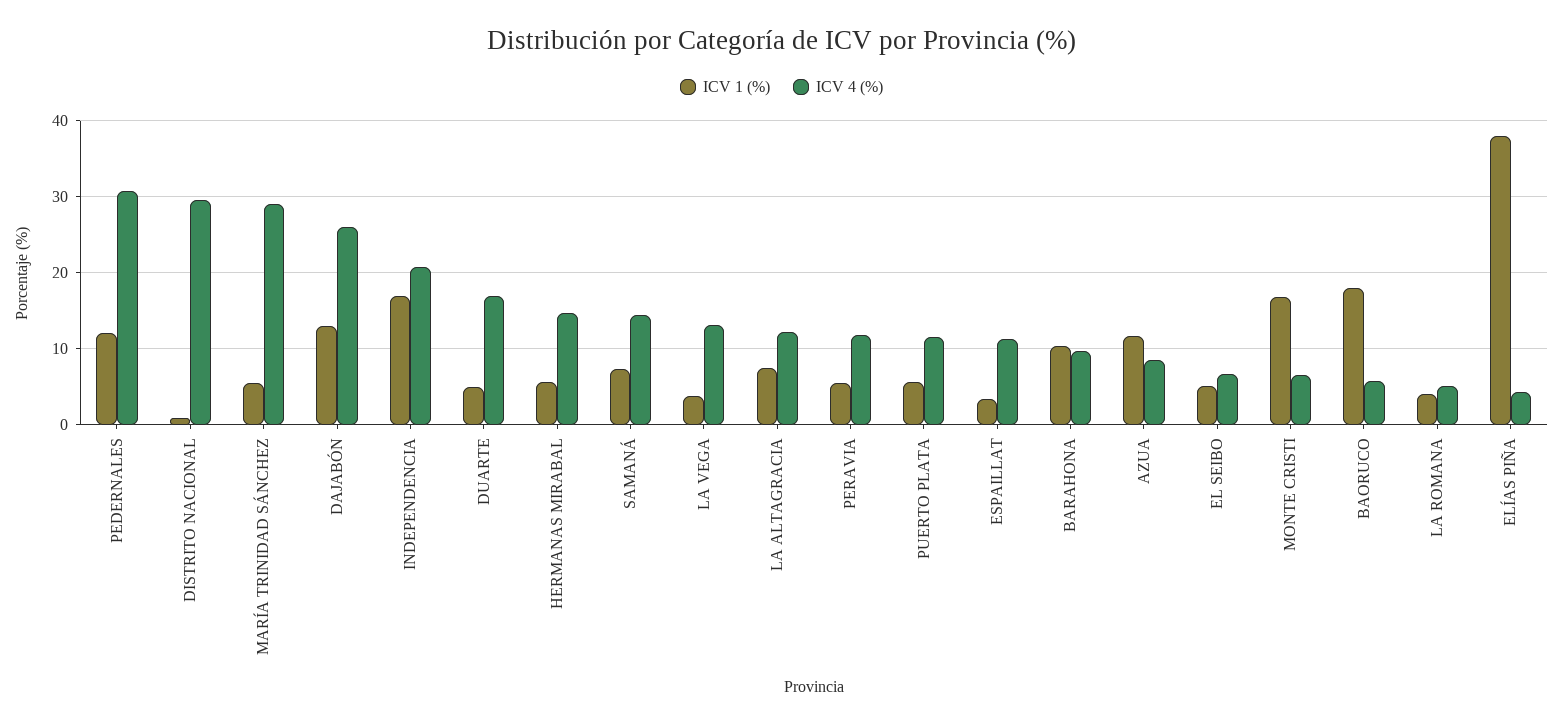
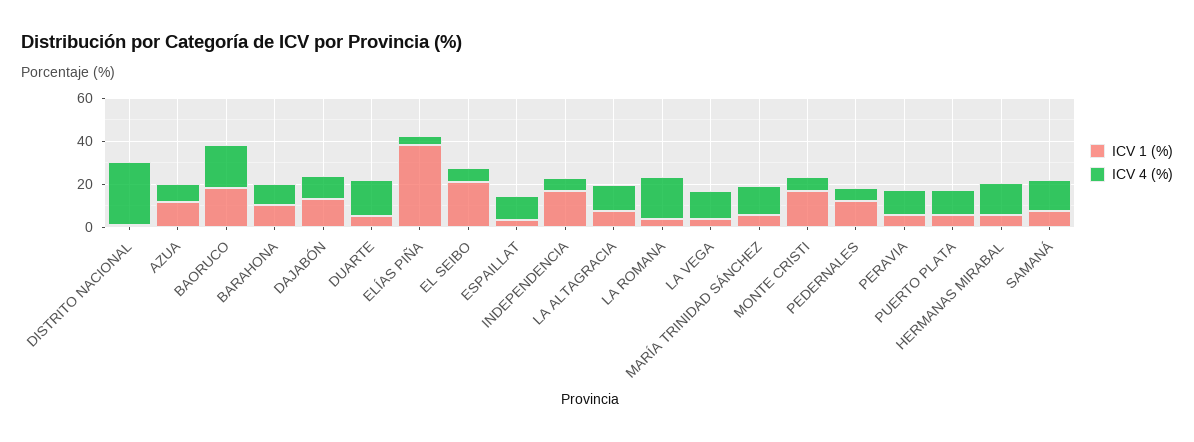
  {
    "ICV 1 (%)": {
      "PEDERNALES": 12,
      "DISTRITO NACIONAL": 1,
      "MARÍA TRINIDAD SÁNCHEZ": 5,
      "DAJABÓN": 13,
      "INDEPENDENCIA": 17,
      "DUARTE": 5,
      "HERMANAS MIRABAL": 6,
      "SAMANÁ": 7,
      "LA VEGA": 4,
      "LA ALTAGRACIA": 7,
      "PERAVIA": 5,
      "PUERTO PLATA": 6,
      "ESPAILLAT": 3,
      "BARAHONA": 10,
      "AZUA": 12,
-     "EL SEIBO": 5,
+     "EL SEIBO": 20,
      "MONTE CRISTI": 17,
      "BAORUCO": 18,
      "LA ROMANA": 4,
      "ELÍAS PIÑA": 38
    },
    "ICV 4 (%)": {
-     "PEDERNALES": 31,
+     "PEDERNALES": 5,
      "DISTRITO NACIONAL": 30,
-     "MARÍA TRINIDAD SÁNCHEZ": 29,
+     "MARÍA TRINIDAD SÁNCHEZ": 15,
-     "DAJABÓN": 26,
+     "DAJABÓN": 10,
-     "INDEPENDENCIA": 21,
+     "INDEPENDENCIA": 5,
      "DUARTE": 17,
      "HERMANAS MIRABAL": 15,
      "SAMANÁ": 15,
      "LA VEGA": 13,
      "LA ALTAGRACIA": 12,
      "PERAVIA": 12,
      "PUERTO PLATA": 12,
      "ESPAILLAT": 11,
      "BARAHONA": 10,
      "AZUA": 8,
      "EL SEIBO": 7,
      "MONTE CRISTI": 7,
-     "BAORUCO": 6,
+     "BAORUCO": 20,
-     "LA ROMANA": 5,
+     "LA ROMANA": 20,
      "ELÍAS PIÑA": 4
    }
  }

